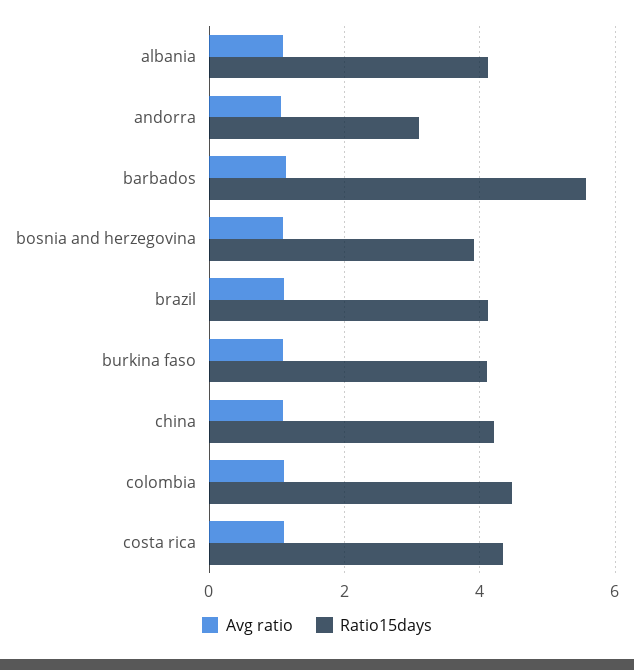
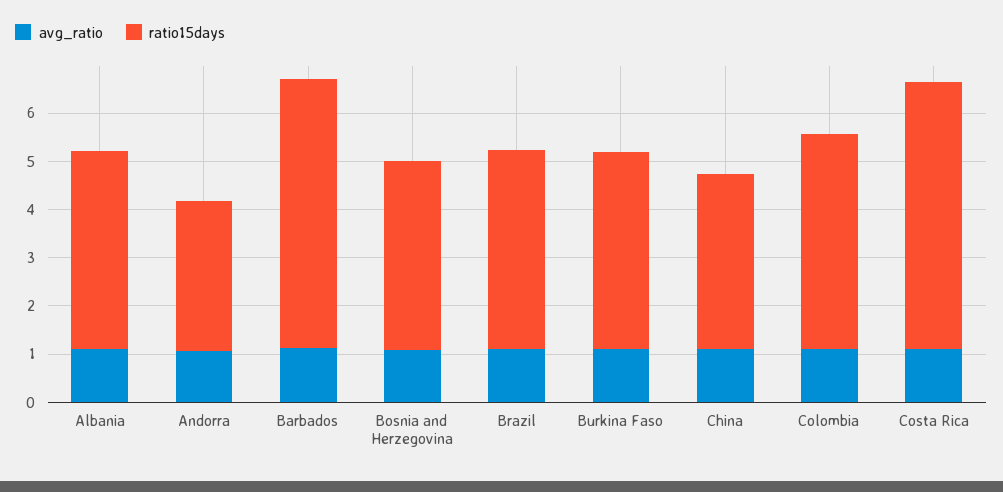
  {
    "Avg ratio": {
      "albania": 1,
      "andorra": 1,
      "barbados": 1.2,
      "bosnia and herzegovina": 1,
      "brazil": 1.2,
      "burkina faso": 1,
      "china": 1,
      "colombia": 1.2,
      "costa rica": 1.2
    },
    "Ratio15days": {
      "albania": 4.2,
      "andorra": 3.2,
      "barbados": 5.6,
      "bosnia and herzegovina": 4,
      "brazil": 4.2,
      "burkina faso": 4.2,
-     "china": 4.2,
+     "china": 3.6,
      "colombia": 4.4,
-     "costa rica": 4.4
+     "costa rica": 5.6
    }
  }

